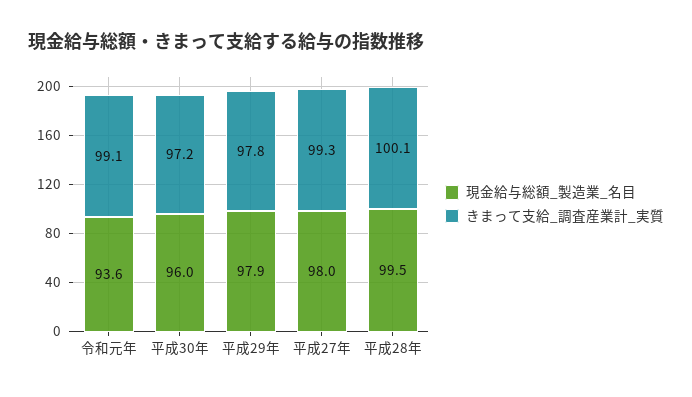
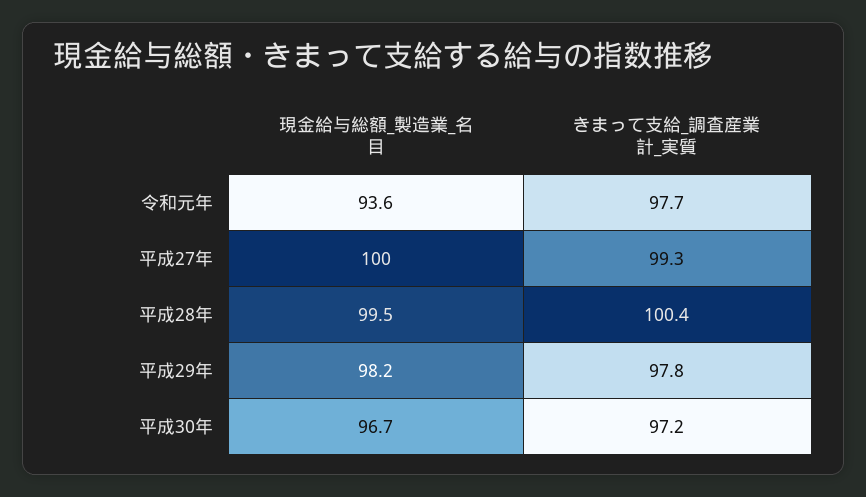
  {
    "現金給与総額_製造業_名目": {
      "令和元年": 93.6,
-     "平成30年": 96,
+     "平成30年": 96.7,
-     "平成29年": 97.9,
+     "平成29年": 98.2,
-     "平成27年": 98,
+     "平成27年": 100,
      "平成28年": 99.5
    },
    "きまって支給_調査産業計_実質": {
-     "令和元年": 99.1,
+     "令和元年": 97.7,
      "平成30年": 97.2,
      "平成29年": 97.8,
      "平成27年": 99.3,
-     "平成28年": 100.1
+     "平成28年": 100.4
    }
  }

